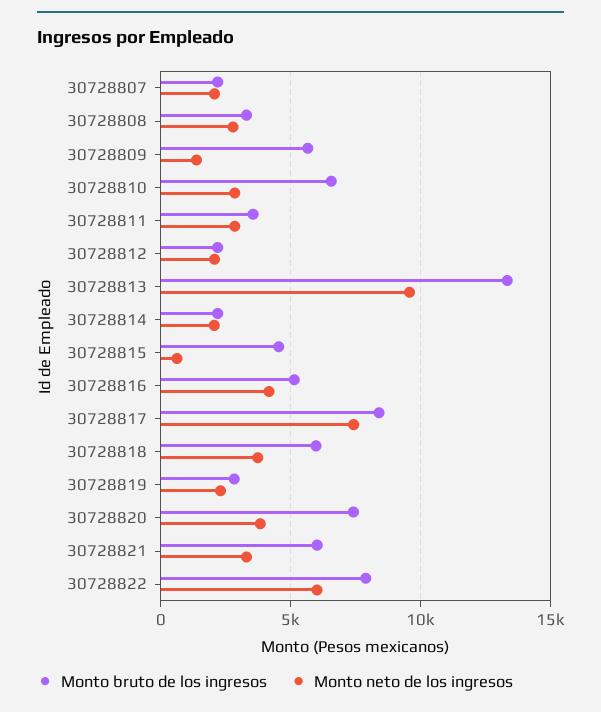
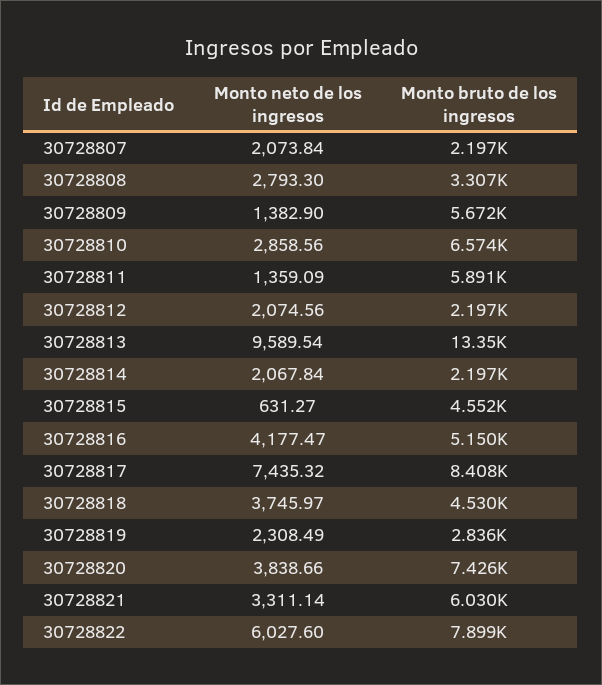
  {
    "Monto bruto de los ingresos": {
      "30728807": 2197,
      "30728808": 3307,
      "30728809": 5672,
      "30728810": 6574,
-     "30728811": 3500,
+     "30728811": 5891,
      "30728812": 2197,
      "30728813": 13350,
      "30728814": 2197,
      "30728815": 4552,
      "30728816": 5150,
      "30728817": 8408,
-     "30728818": 6000,
+     "30728818": 4530,
      "30728819": 2836,
      "30728820": 7426,
      "30728821": 6030,
      "30728822": 7899
    },
    "Monto neto de los ingresos": {
      "30728807": 2073.84,
      "30728808": 2793.3,
      "30728809": 1382.9,
      "30728810": 2858.56,
-     "30728811": 3000,
+     "30728811": 1359.09,
      "30728812": 2074.56,
      "30728813": 9589.54,
      "30728814": 2067.84,
      "30728815": 631.27,
      "30728816": 4177.47,
      "30728817": 7435.32,
      "30728818": 3745.97,
      "30728819": 2308.49,
      "30728820": 3838.66,
      "30728821": 3311.14,
      "30728822": 6027.6
    }
  }

